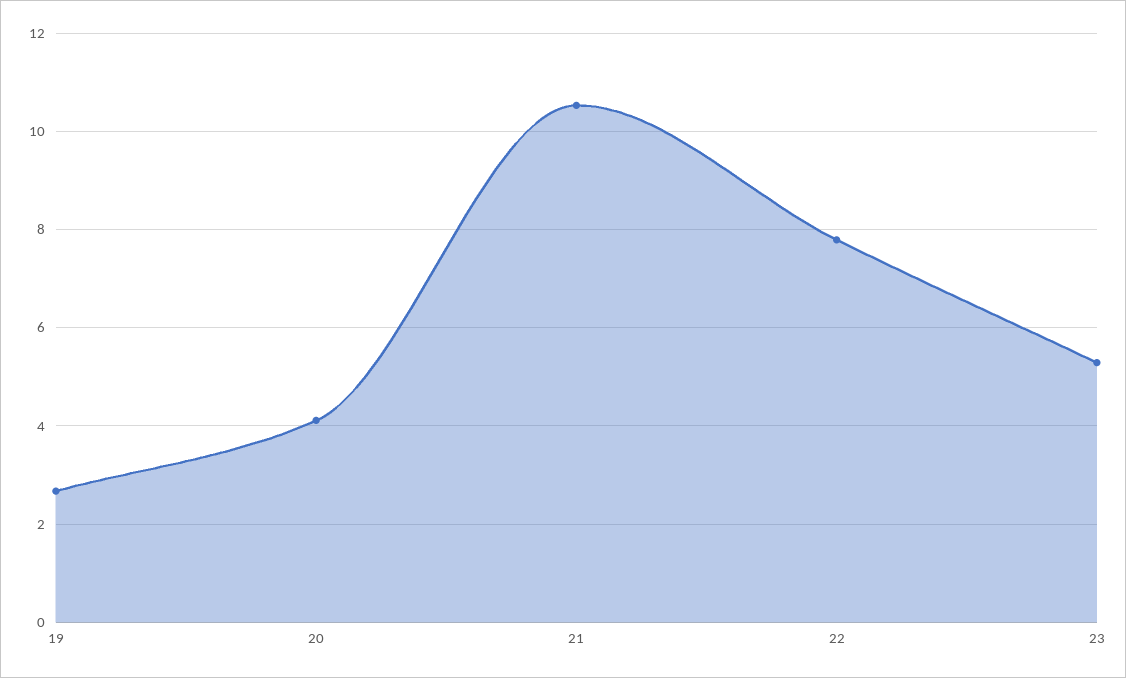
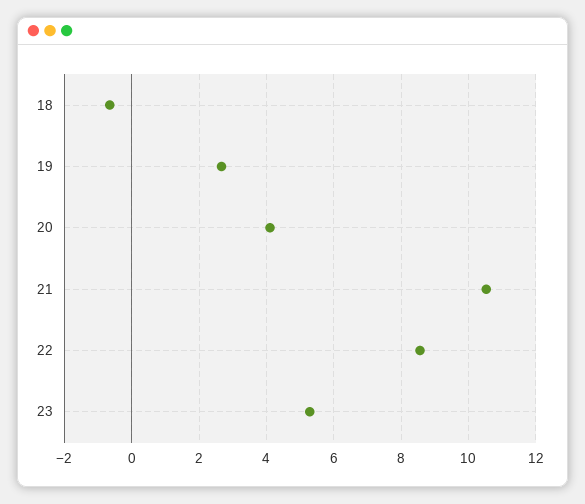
  {
    "19": 2.6,
    "20": 4.2,
    "21": 10.6,
-   "22": 7.8,
+   "22": 8.6,
-   "23": 5.2
+   "23": 5.2,
+   "18": -0.6
  }

